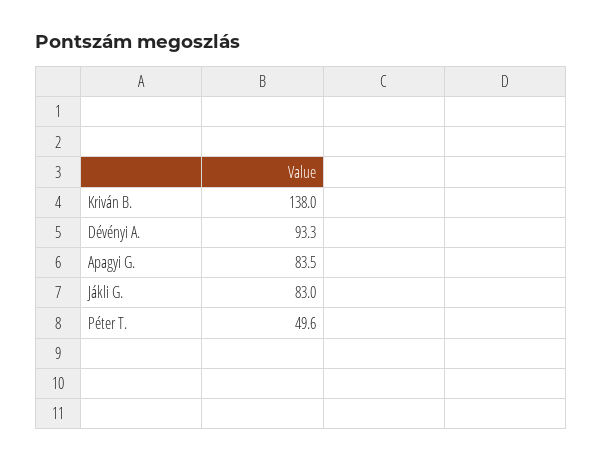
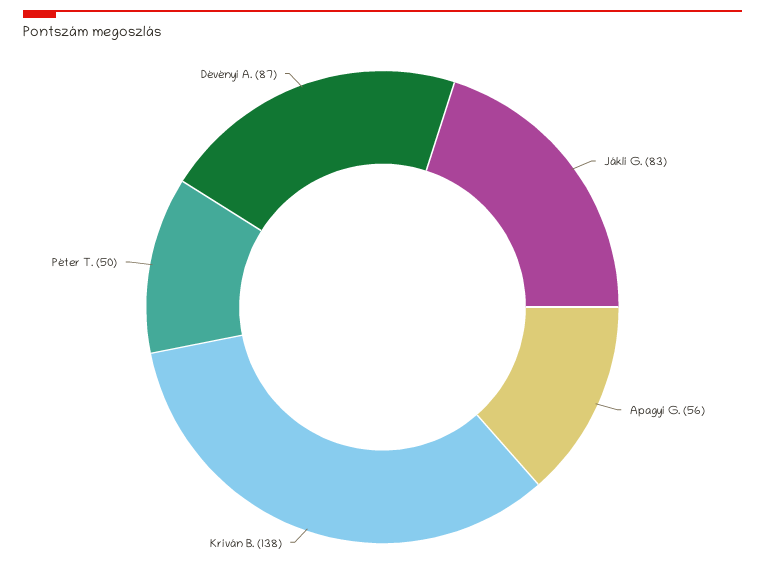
  {
    "Kriván B.": 138,
-   "Dévényi A.": 93.3,
+   "Dévényi A.": 87,
-   "Apagyi G.": 83.5,
+   "Apagyi G.": 56,
    "Jákli G.": 83,
    "Péter T.": 49.6
  }

